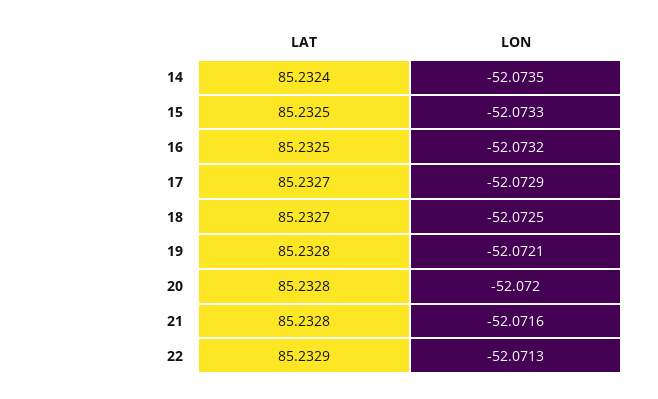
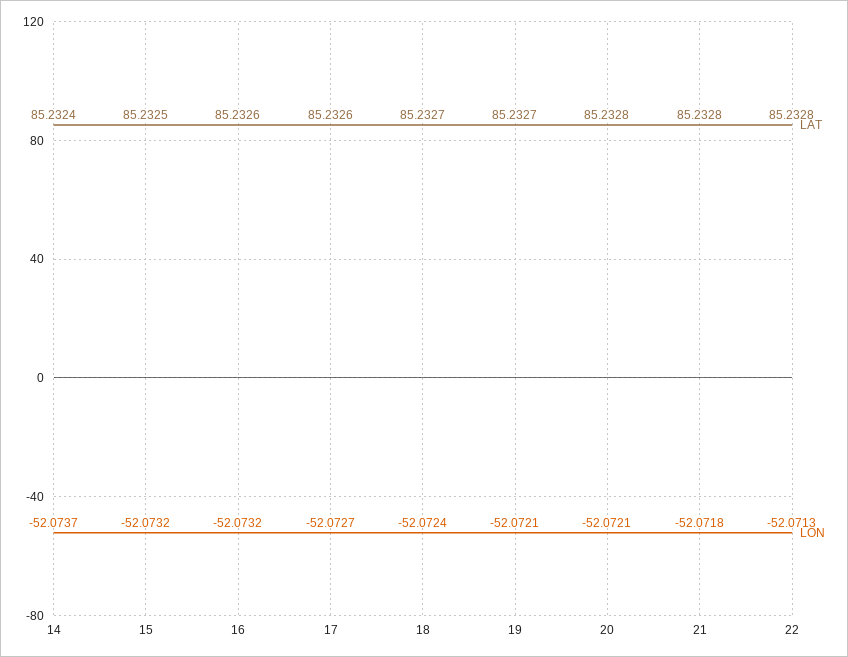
  {
    "LAT": {
      "14": 85.2324,
      "15": 85.2325,
-     "16": 85.2325,
+     "16": 85.2326,
-     "17": 85.2327,
+     "17": 85.2326,
      "18": 85.2327,
-     "19": 85.2328,
+     "19": 85.2327,
      "20": 85.2328,
      "21": 85.2328,
-     "22": 85.2329
+     "22": 85.2328
    },
    "LON": {
-     "14": -52.0735,
+     "14": -52.0737,
-     "15": -52.0733,
+     "15": -52.0732,
      "16": -52.0732,
-     "17": -52.0729,
+     "17": -52.0727,
-     "18": -52.0725,
+     "18": -52.0724,
      "19": -52.0721,
-     "20": -52.072,
+     "20": -52.0721,
-     "21": -52.0716,
+     "21": -52.0718,
      "22": -52.0713
    }
  }

